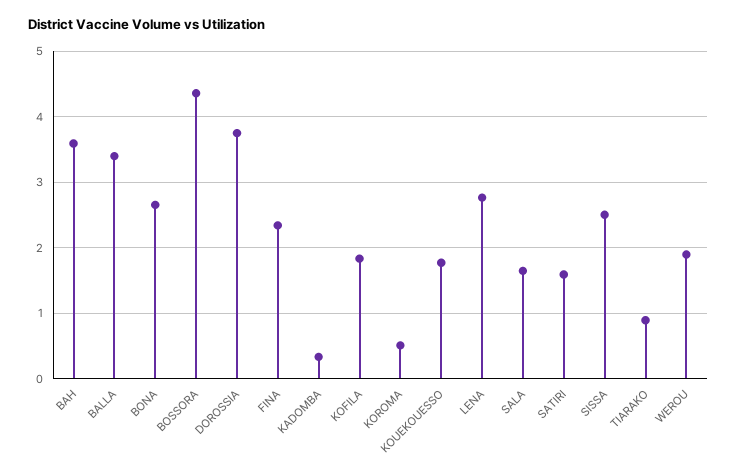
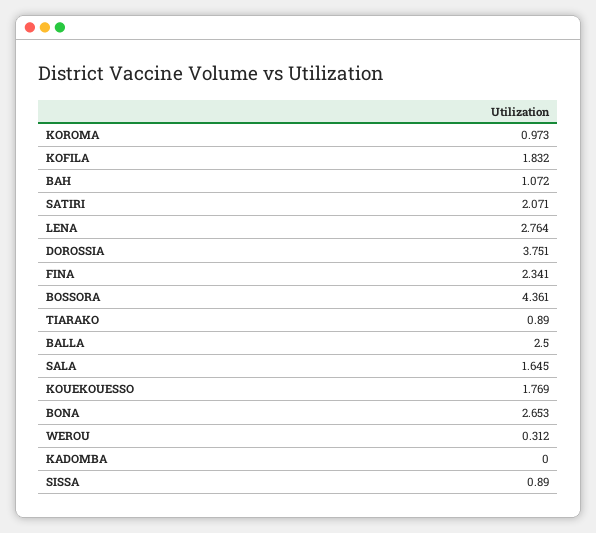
  {
-   "BAH": 3.6,
+   "BAH": 1.072,
-   "BALLA": 3.4,
+   "BALLA": 2.5,
    "BONA": 2.653,
    "BOSSORA": 4.361,
    "DOROSSIA": 3.751,
    "FINA": 2.341,
-   "KADOMBA": 0.3,
+   "KADOMBA": 0,
    "KOFILA": 1.832,
-   "KOROMA": 0.5,
+   "KOROMA": 0.973,
    "KOUEKOUESSO": 1.769,
    "LENA": 2.764,
    "SALA": 1.645,
-   "SATIRI": 1.6,
+   "SATIRI": 2.071,
-   "SISSA": 2.5,
+   "SISSA": 0.89,
    "TIARAKO": 0.89,
-   "WEROU": 1.9
+   "WEROU": 0.312
  }

